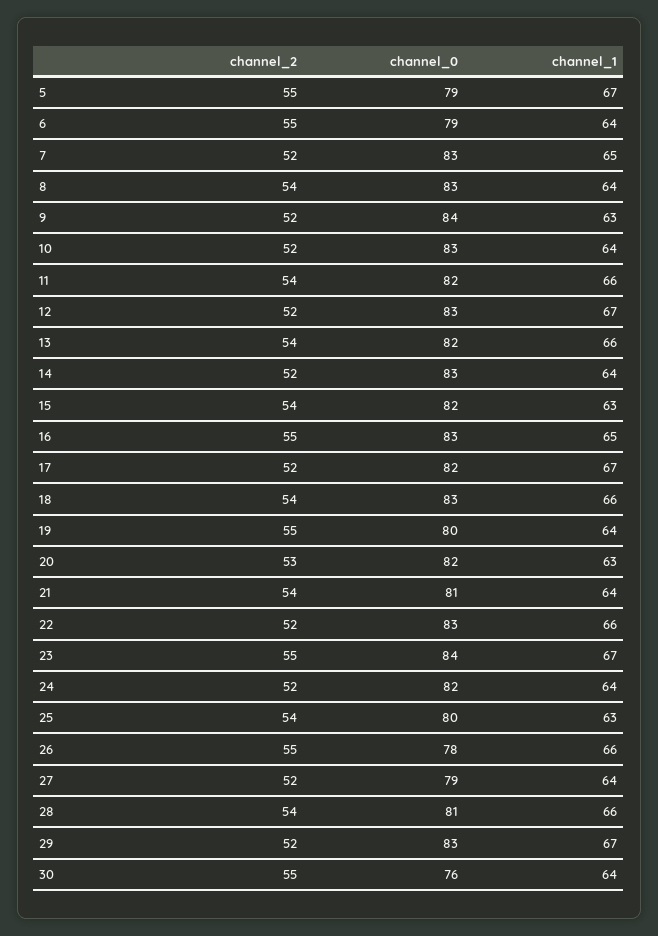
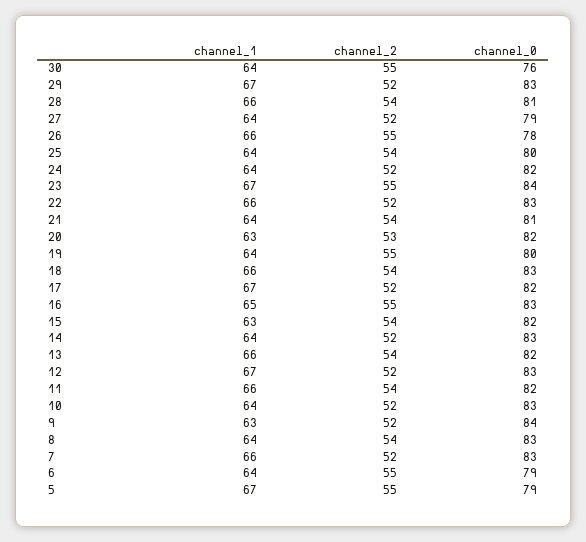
  {
    "channel_2": {
      "5": 55,
      "6": 55,
      "7": 52,
      "8": 54,
      "9": 52,
      "10": 52,
      "11": 54,
      "12": 52,
      "13": 54,
      "14": 52,
      "15": 54,
      "16": 55,
      "17": 52,
      "18": 54,
      "19": 55,
      "20": 53,
      "21": 54,
      "22": 52,
      "23": 55,
      "24": 52,
      "25": 54,
      "26": 55,
      "27": 52,
      "28": 54,
      "29": 52,
      "30": 55
    },
    "channel_0": {
      "5": 79,
      "6": 79,
      "7": 83,
      "8": 83,
      "9": 84,
      "10": 83,
      "11": 82,
      "12": 83,
      "13": 82,
      "14": 83,
      "15": 82,
      "16": 83,
      "17": 82,
      "18": 83,
      "19": 80,
      "20": 82,
      "21": 81,
      "22": 83,
      "23": 84,
      "24": 82,
      "25": 80,
      "26": 78,
      "27": 79,
      "28": 81,
      "29": 83,
      "30": 76
    },
    "channel_1": {
      "5": 67,
      "6": 64,
-     "7": 65,
+     "7": 66,
      "8": 64,
      "9": 63,
      "10": 64,
      "11": 66,
      "12": 67,
      "13": 66,
      "14": 64,
      "15": 63,
      "16": 65,
      "17": 67,
      "18": 66,
      "19": 64,
      "20": 63,
      "21": 64,
      "22": 66,
      "23": 67,
      "24": 64,
-     "25": 63,
+     "25": 64,
      "26": 66,
      "27": 64,
      "28": 66,
      "29": 67,
      "30": 64
    }
  }

